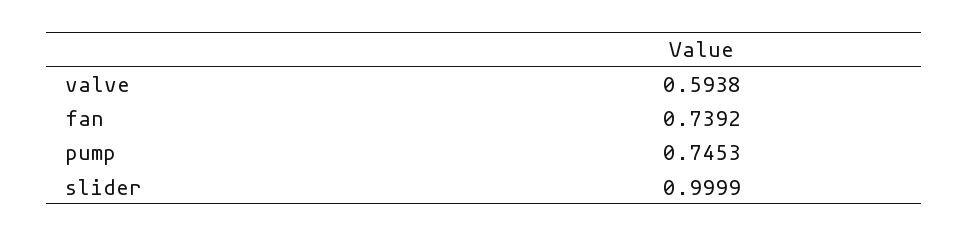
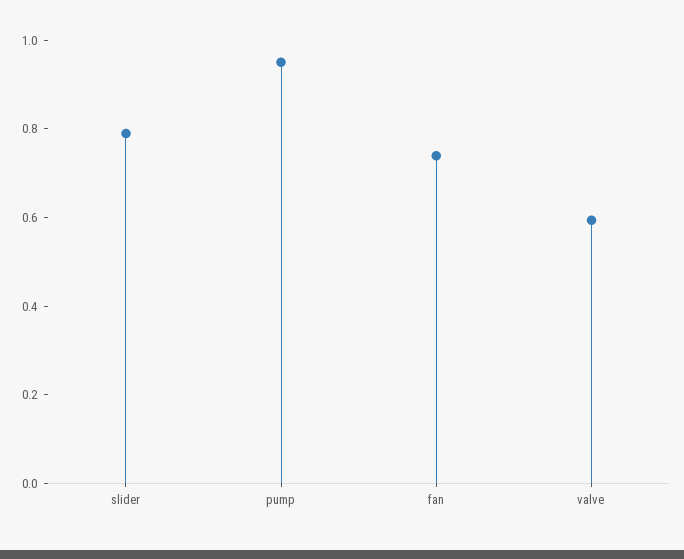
  {
    "valve": 0.5938,
    "fan": 0.7392,
-   "pump": 0.7453,
+   "pump": 0.95,
-   "slider": 0.9999
+   "slider": 0.8
  }

